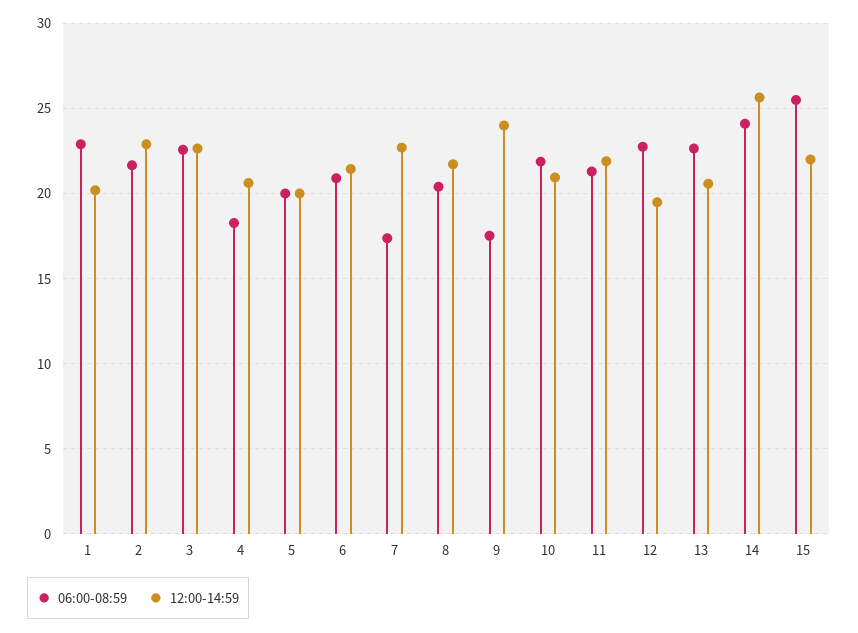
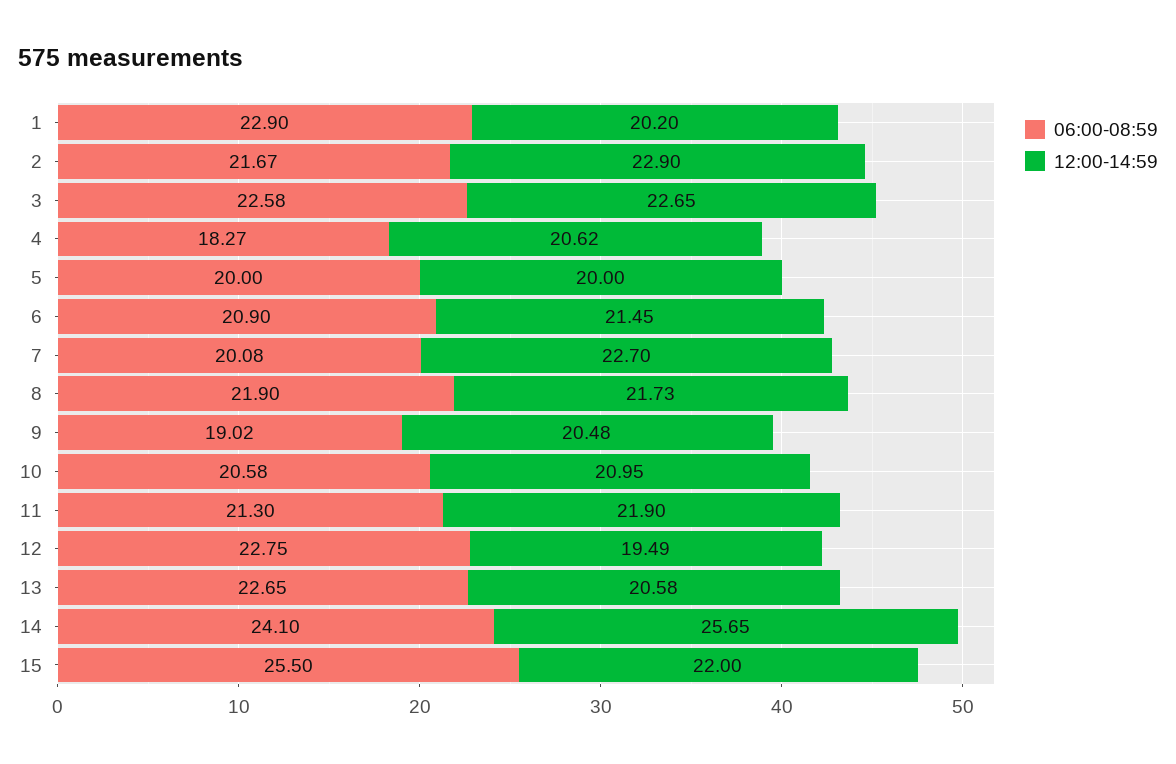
  {
    "06:00-08:59": {
      "1": 22.9,
      "2": 21.67,
      "3": 22.58,
      "4": 18.27,
      "5": 20,
      "6": 20.9,
-     "7": 17.5,
+     "7": 20.08,
-     "8": 20.5,
+     "8": 21.9,
-     "9": 17.5,
+     "9": 19.02,
-     "10": 22,
+     "10": 20.58,
      "11": 21.3,
      "12": 22.75,
      "13": 22.65,
      "14": 24.1,
      "15": 25.5
    },
    "12:00-14:59": {
      "1": 20.2,
      "2": 22.9,
      "3": 22.65,
      "4": 20.62,
      "5": 20,
      "6": 21.45,
      "7": 22.7,
      "8": 21.73,
-     "9": 24,
+     "9": 20.48,
      "10": 20.95,
      "11": 21.9,
      "12": 19.49,
      "13": 20.58,
      "14": 25.65,
      "15": 22
    }
  }

